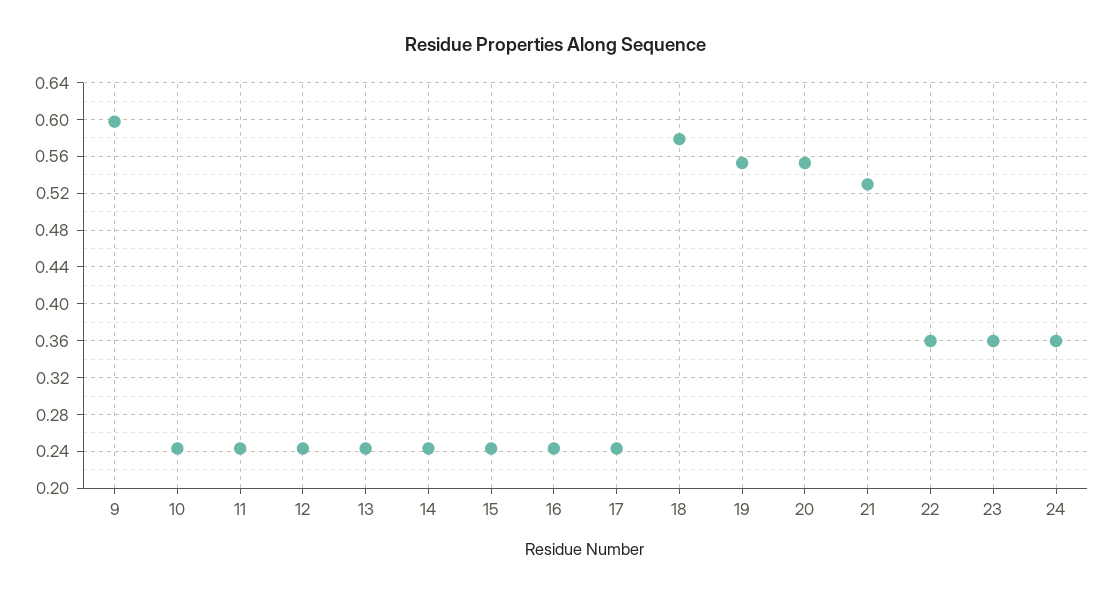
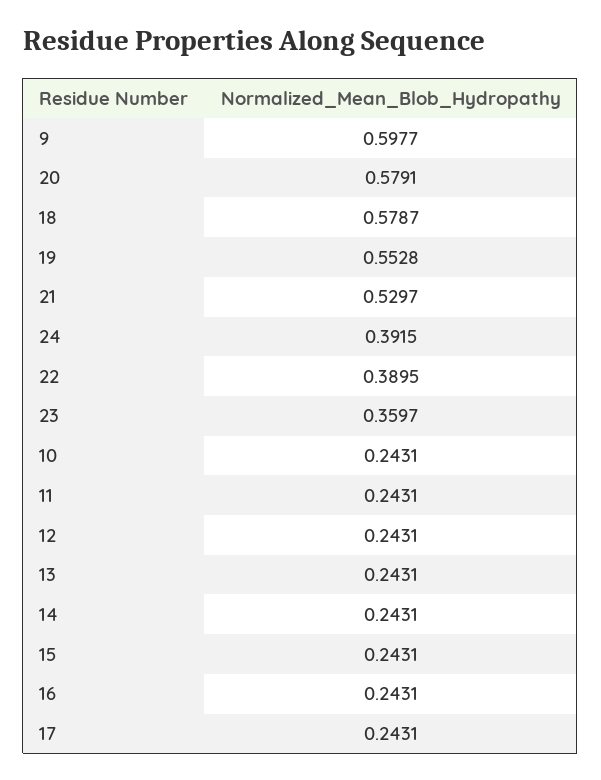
  {
    "9": 0.5977,
    "10": 0.2431,
    "11": 0.2431,
    "12": 0.2431,
    "13": 0.2431,
    "14": 0.2431,
    "15": 0.2431,
    "16": 0.2431,
    "17": 0.2431,
    "18": 0.5787,
    "19": 0.5528,
-   "20": 0.55,
+   "20": 0.5791,
    "21": 0.5297,
-   "22": 0.36,
+   "22": 0.3895,
    "23": 0.3597,
-   "24": 0.36
+   "24": 0.3915
  }

